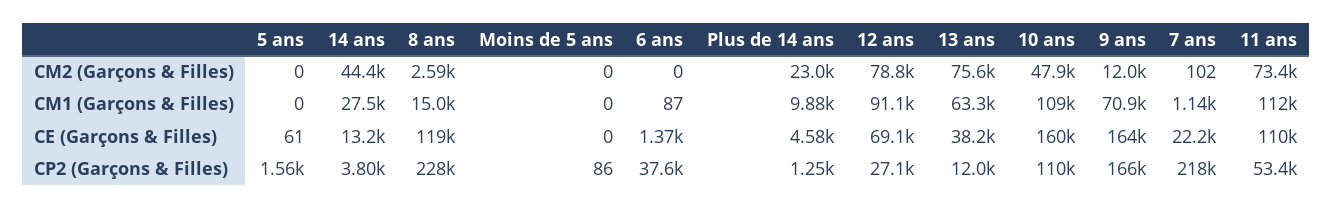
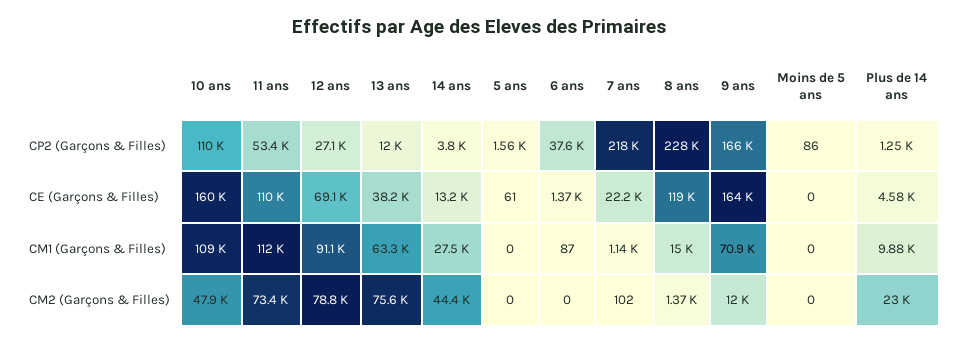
  {
    "5 ans": {
      "CM2 (Garçons & Filles)": 0,
      "CM1 (Garçons & Filles)": 0,
      "CE (Garçons & Filles)": 61,
      "CP2 (Garçons & Filles)": 1560
    },
    "14 ans": {
      "CM2 (Garçons & Filles)": 44400,
      "CM1 (Garçons & Filles)": 27500,
      "CE (Garçons & Filles)": 13200,
      "CP2 (Garçons & Filles)": 3800
    },
    "8 ans": {
-     "CM2 (Garçons & Filles)": 2590,
+     "CM2 (Garçons & Filles)": 1370,
      "CM1 (Garçons & Filles)": 15000,
      "CE (Garçons & Filles)": 119000,
      "CP2 (Garçons & Filles)": 228000
    },
    "Moins de 5 ans": {
      "CM2 (Garçons & Filles)": 0,
      "CM1 (Garçons & Filles)": 0,
      "CE (Garçons & Filles)": 0,
      "CP2 (Garçons & Filles)": 86
    },
    "6 ans": {
      "CM2 (Garçons & Filles)": 0,
      "CM1 (Garçons & Filles)": 87,
      "CE (Garçons & Filles)": 1370,
      "CP2 (Garçons & Filles)": 37600
    },
    "Plus de 14 ans": {
      "CM2 (Garçons & Filles)": 23000,
      "CM1 (Garçons & Filles)": 9880,
      "CE (Garçons & Filles)": 4580,
      "CP2 (Garçons & Filles)": 1250
    },
    "12 ans": {
      "CM2 (Garçons & Filles)": 78800,
      "CM1 (Garçons & Filles)": 91100,
      "CE (Garçons & Filles)": 69100,
      "CP2 (Garçons & Filles)": 27100
    },
    "13 ans": {
      "CM2 (Garçons & Filles)": 75600,
      "CM1 (Garçons & Filles)": 63300,
      "CE (Garçons & Filles)": 38200,
      "CP2 (Garçons & Filles)": 12000
    },
    "10 ans": {
      "CM2 (Garçons & Filles)": 47900,
      "CM1 (Garçons & Filles)": 109000,
      "CE (Garçons & Filles)": 160000,
      "CP2 (Garçons & Filles)": 110000
    },
    "9 ans": {
      "CM2 (Garçons & Filles)": 12000,
      "CM1 (Garçons & Filles)": 70900,
      "CE (Garçons & Filles)": 164000,
      "CP2 (Garçons & Filles)": 166000
    },
    "7 ans": {
      "CM2 (Garçons & Filles)": 102,
      "CM1 (Garçons & Filles)": 1140,
      "CE (Garçons & Filles)": 22200,
      "CP2 (Garçons & Filles)": 218000
    },
    "11 ans": {
      "CM2 (Garçons & Filles)": 73400,
      "CM1 (Garçons & Filles)": 112000,
      "CE (Garçons & Filles)": 110000,
      "CP2 (Garçons & Filles)": 53400
    }
  }

